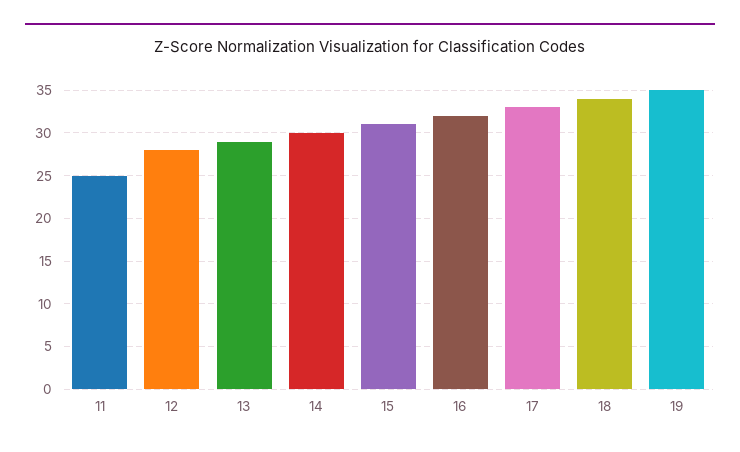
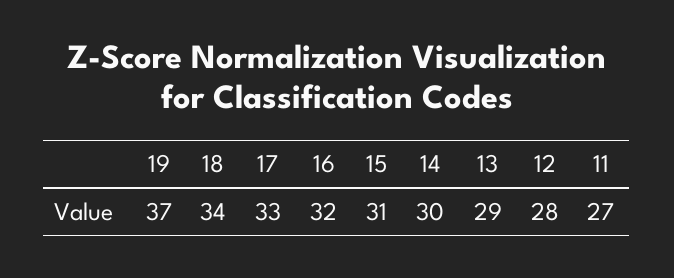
  {
-   "11": 25,
+   "11": 27,
    "12": 28,
    "13": 29,
    "14": 30,
    "15": 31,
    "16": 32,
    "17": 33,
    "18": 34,
-   "19": 35
+   "19": 37
  }

